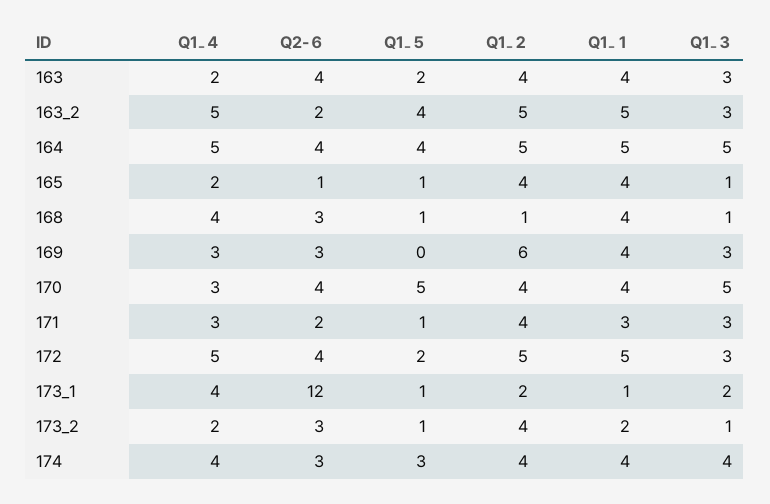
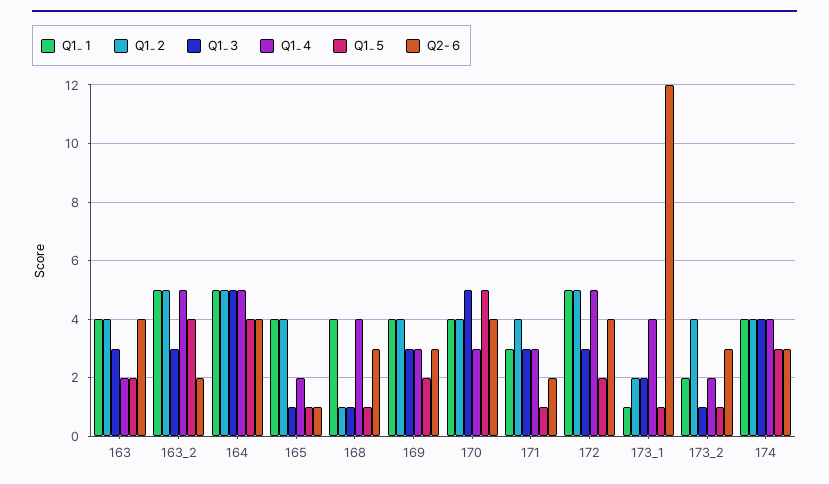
  {
    "Q1₋４": {
      "163": 2,
      "163_2": 5,
      "164": 5,
      "165": 2,
      "168": 4,
      "169": 3,
      "170": 3,
      "171": 3,
      "172": 5,
      "173_1": 4,
      "173_2": 2,
      "174": 4
    },
    "Q2-６": {
      "163": 4,
      "163_2": 2,
      "164": 4,
      "165": 1,
      "168": 3,
      "169": 3,
      "170": 4,
      "171": 2,
      "172": 4,
      "173_1": 12,
      "173_2": 3,
      "174": 3
    },
    "Q1₋５": {
      "163": 2,
      "163_2": 4,
      "164": 4,
      "165": 1,
      "168": 1,
-     "169": 0,
+     "169": 2,
      "170": 5,
      "171": 1,
      "172": 2,
      "173_1": 1,
      "173_2": 1,
      "174": 3
    },
    "Q1₋２": {
      "163": 4,
      "163_2": 5,
      "164": 5,
      "165": 4,
      "168": 1,
-     "169": 6,
+     "169": 4,
      "170": 4,
      "171": 4,
      "172": 5,
      "173_1": 2,
      "173_2": 4,
      "174": 4
    },
    "Q1₋１": {
      "163": 4,
      "163_2": 5,
      "164": 5,
      "165": 4,
      "168": 4,
      "169": 4,
      "170": 4,
      "171": 3,
      "172": 5,
      "173_1": 1,
      "173_2": 2,
      "174": 4
    },
    "Q1₋３": {
      "163": 3,
      "163_2": 3,
      "164": 5,
      "165": 1,
      "168": 1,
      "169": 3,
      "170": 5,
      "171": 3,
      "172": 3,
      "173_1": 2,
      "173_2": 1,
      "174": 4
    }
  }

